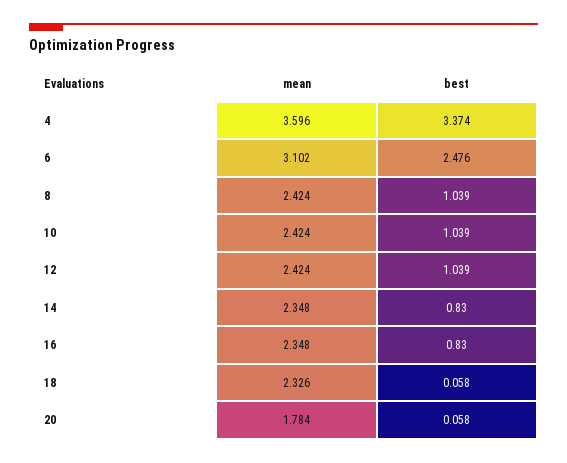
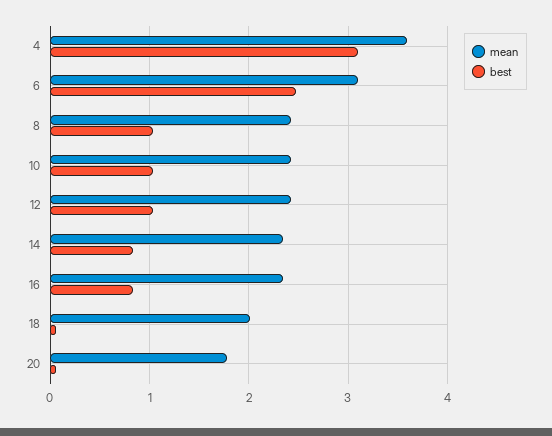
  {
    "mean": {
      "4": 3.596,
      "6": 3.102,
      "8": 2.424,
      "10": 2.424,
      "12": 2.424,
      "14": 2.348,
      "16": 2.348,
-     "18": 2.326,
+     "18": 2,
      "20": 1.784
    },
    "best": {
-     "4": 3.374,
+     "4": 3.1,
      "6": 2.476,
      "8": 1.039,
      "10": 1.039,
      "12": 1.039,
      "14": 0.83,
      "16": 0.83,
      "18": 0.058,
      "20": 0.058
    }
  }

